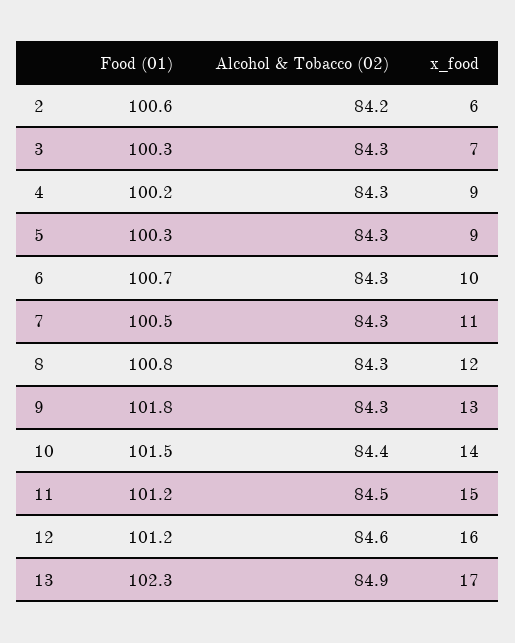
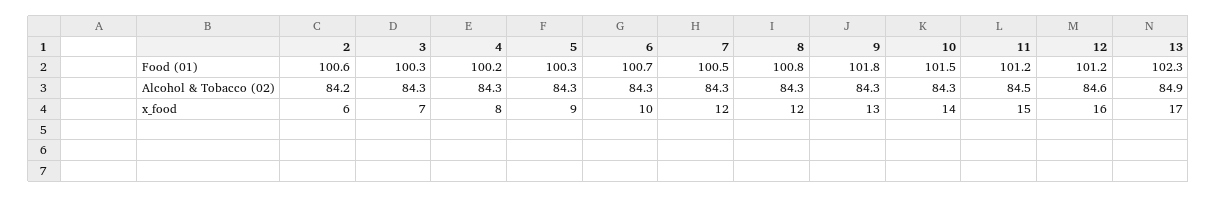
  {
    "Food (01)": {
      "2": 100.6,
      "3": 100.3,
      "4": 100.2,
      "5": 100.3,
      "6": 100.7,
      "7": 100.5,
      "8": 100.8,
      "9": 101.8,
      "10": 101.5,
      "11": 101.2,
      "12": 101.2,
      "13": 102.3
    },
    "Alcohol & Tobacco (02)": {
      "2": 84.2,
      "3": 84.3,
      "4": 84.3,
      "5": 84.3,
      "6": 84.3,
      "7": 84.3,
      "8": 84.3,
      "9": 84.3,
-     "10": 84.4,
+     "10": 84.3,
      "11": 84.5,
      "12": 84.6,
      "13": 84.9
    },
    "x_food": {
      "2": 6,
      "3": 7,
-     "4": 9,
+     "4": 8,
      "5": 9,
      "6": 10,
-     "7": 11,
+     "7": 12,
      "8": 12,
      "9": 13,
      "10": 14,
      "11": 15,
      "12": 16,
      "13": 17
    }
  }

